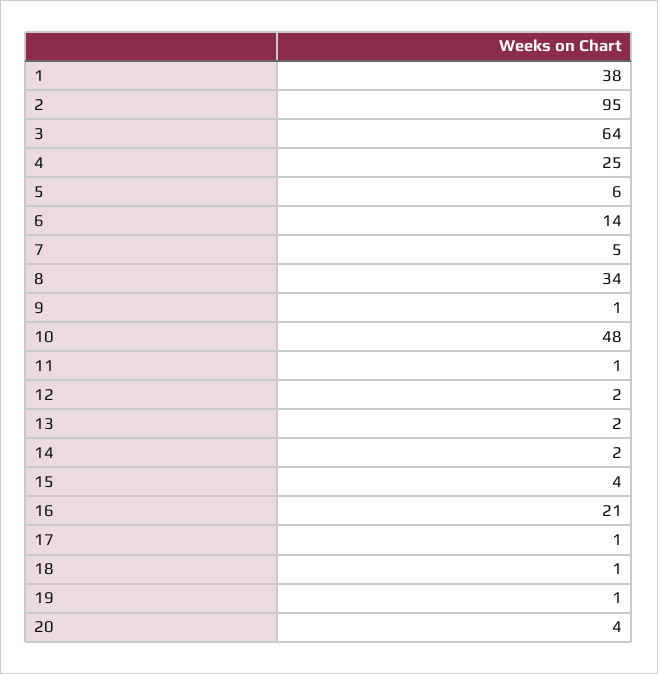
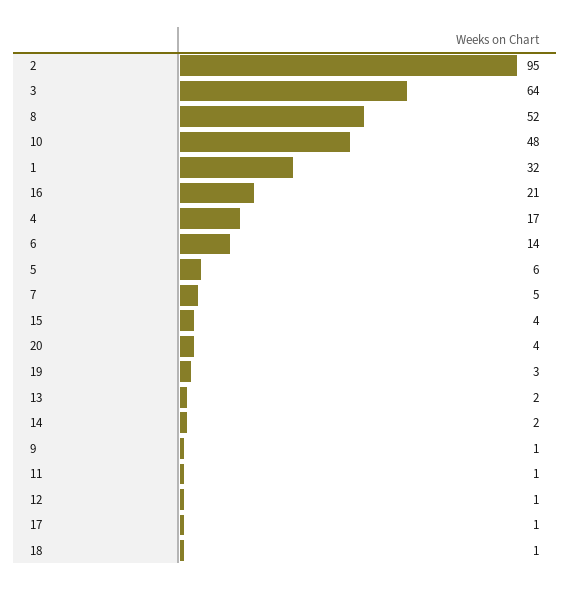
  {
-   "1": 38,
+   "1": 32,
    "2": 95,
    "3": 64,
-   "4": 25,
+   "4": 17,
    "5": 6,
    "6": 14,
    "7": 5,
-   "8": 34,
+   "8": 52,
    "9": 1,
    "10": 48,
    "11": 1,
-   "12": 2,
+   "12": 1,
    "13": 2,
    "14": 2,
    "15": 4,
    "16": 21,
    "17": 1,
    "18": 1,
-   "19": 1,
+   "19": 3,
    "20": 4
  }

